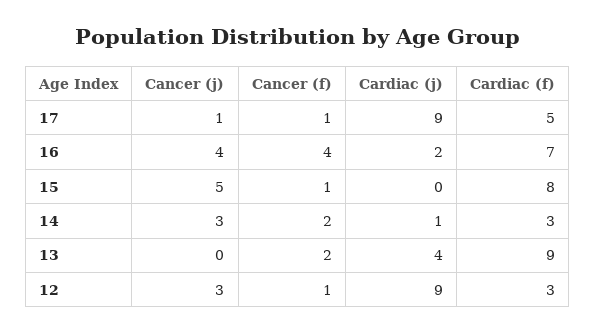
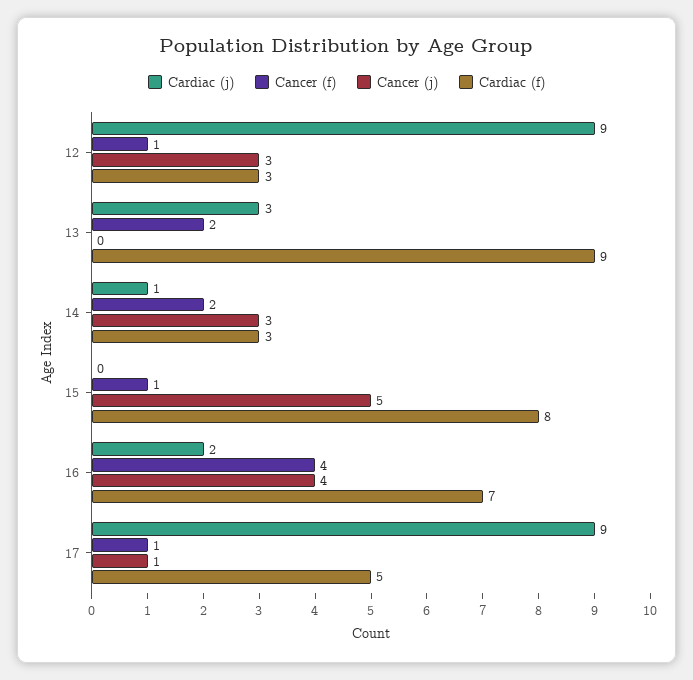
  {
    "Cancer (j)": {
      "17": 1,
      "16": 4,
      "15": 5,
      "14": 3,
      "13": 0,
      "12": 3
    },
    "Cancer (f)": {
      "17": 1,
      "16": 4,
      "15": 1,
      "14": 2,
      "13": 2,
      "12": 1
    },
    "Cardiac (j)": {
      "17": 9,
      "16": 2,
      "15": 0,
      "14": 1,
-     "13": 4,
+     "13": 3,
      "12": 9
    },
    "Cardiac (f)": {
      "17": 5,
      "16": 7,
      "15": 8,
      "14": 3,
      "13": 9,
      "12": 3
    }
  }

